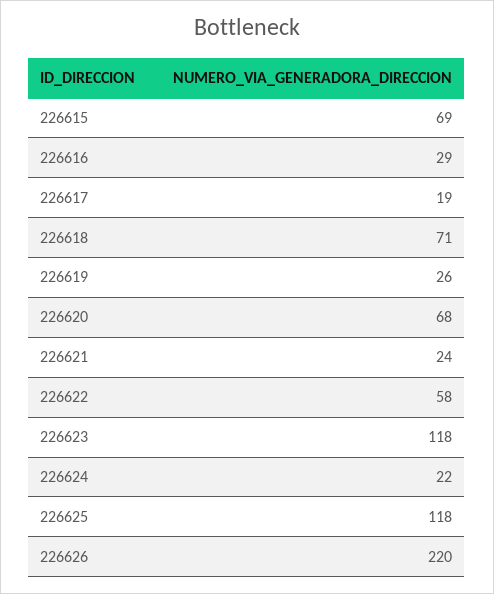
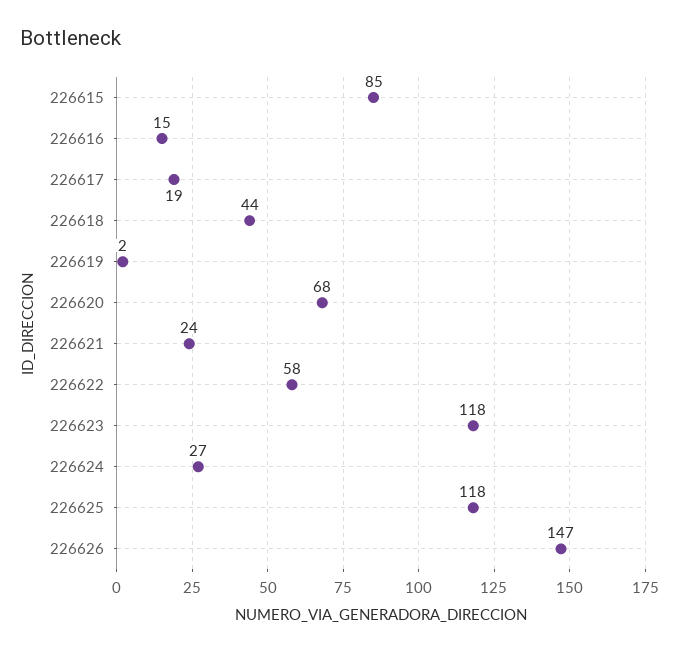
  {
-   "226615": 69,
+   "226615": 85,
-   "226616": 29,
+   "226616": 15,
    "226617": 19,
-   "226618": 71,
+   "226618": 44,
-   "226619": 26,
+   "226619": 2,
    "226620": 68,
    "226621": 24,
    "226622": 58,
    "226623": 118,
-   "226624": 22,
+   "226624": 27,
    "226625": 118,
-   "226626": 220
+   "226626": 147
  }

